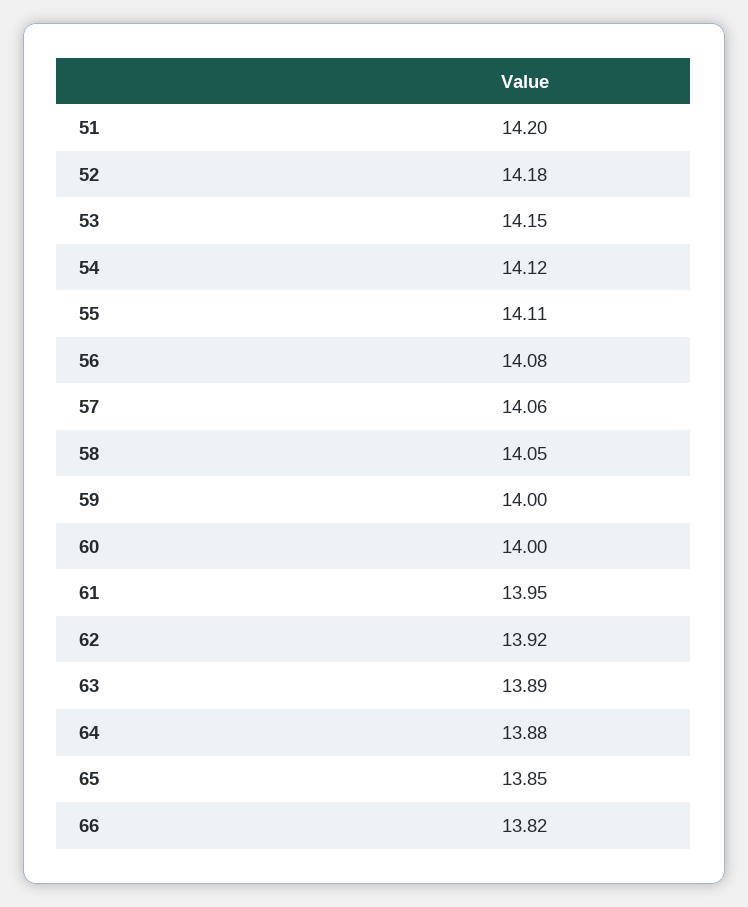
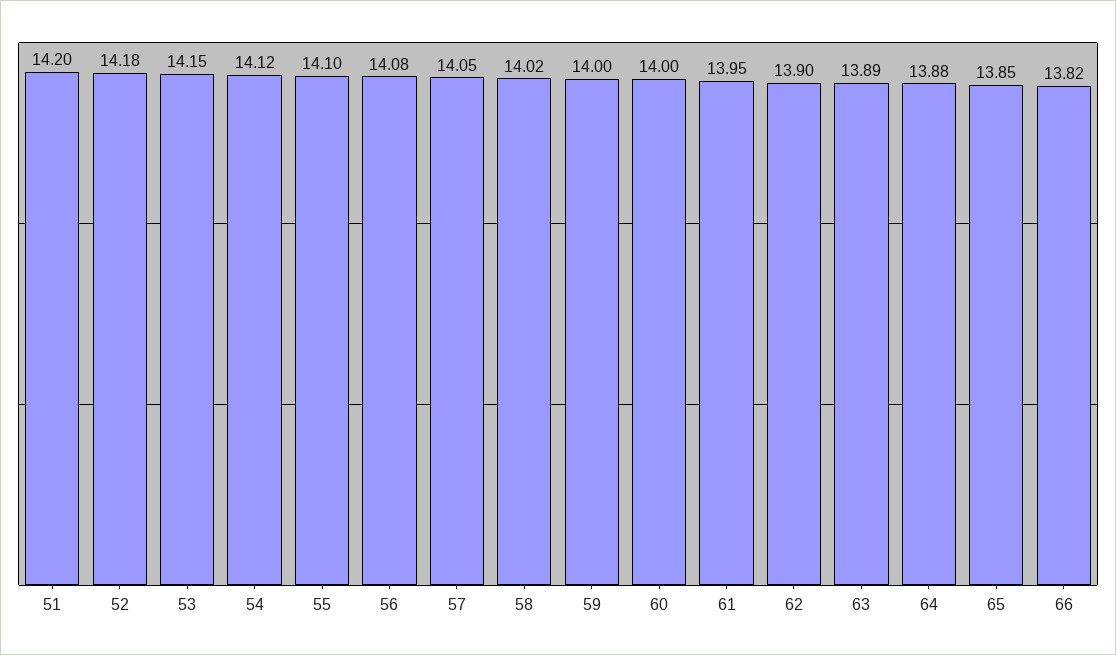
  {
    "51": 14.2,
    "52": 14.18,
    "53": 14.15,
    "54": 14.12,
-   "55": 14.11,
+   "55": 14.1,
    "56": 14.08,
-   "57": 14.06,
+   "57": 14.05,
-   "58": 14.05,
+   "58": 14.02,
    "59": 14,
    "60": 14,
    "61": 13.95,
-   "62": 13.92,
+   "62": 13.9,
    "63": 13.89,
    "64": 13.88,
    "65": 13.85,
    "66": 13.82
  }

